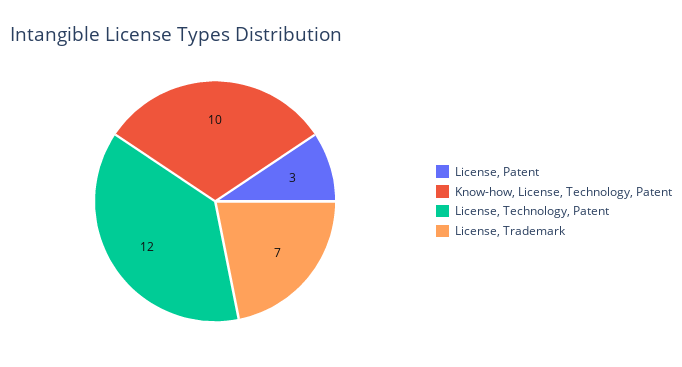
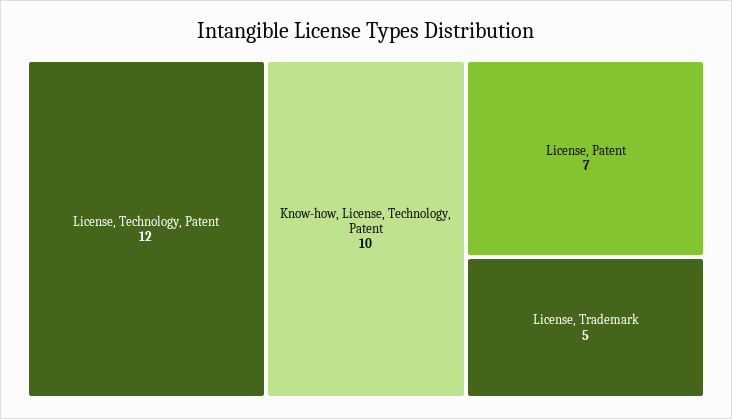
  {
-   "License, Patent": 3,
+   "License, Patent": 7,
    "Know-how, License, Technology, Patent": 10,
    "License, Technology, Patent": 12,
-   "License, Trademark": 7
+   "License, Trademark": 5
  }

